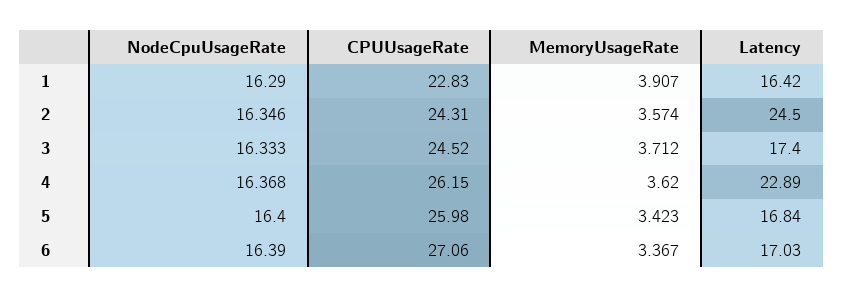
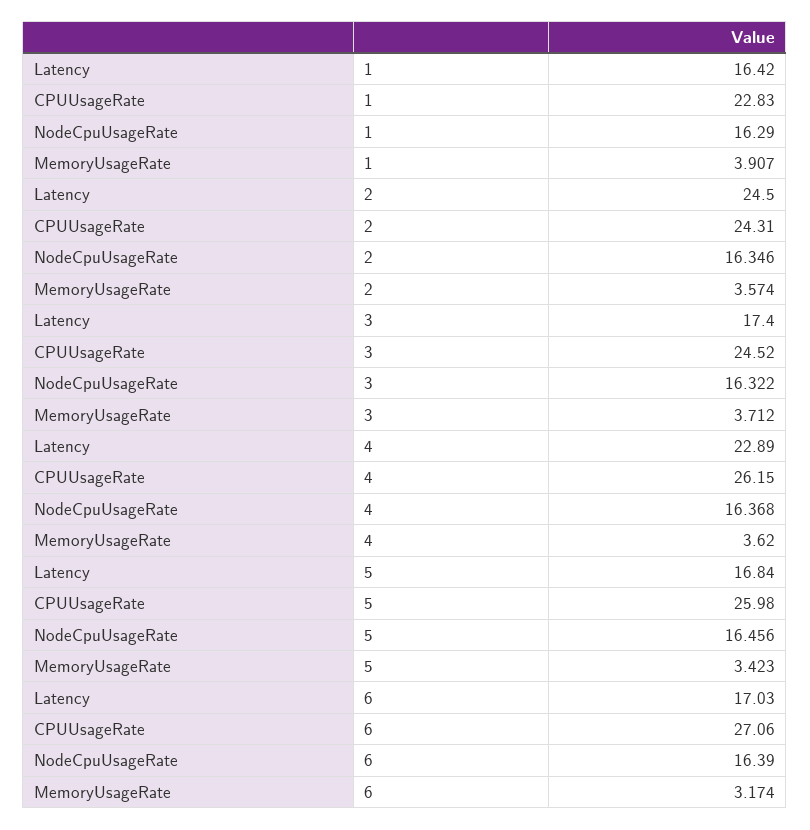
  {
    "NodeCpuUsageRate": {
      "1": 16.29,
      "2": 16.346,
-     "3": 16.333,
+     "3": 16.322,
      "4": 16.368,
-     "5": 16.4,
+     "5": 16.456,
      "6": 16.39
    },
    "CPUUsageRate": {
      "1": 22.83,
      "2": 24.31,
      "3": 24.52,
      "4": 26.15,
      "5": 25.98,
      "6": 27.06
    },
    "MemoryUsageRate": {
      "1": 3.907,
      "2": 3.574,
      "3": 3.712,
      "4": 3.62,
      "5": 3.423,
-     "6": 3.367
+     "6": 3.174
    },
    "Latency": {
      "1": 16.42,
      "2": 24.5,
      "3": 17.4,
      "4": 22.89,
      "5": 16.84,
      "6": 17.03
    }
  }

